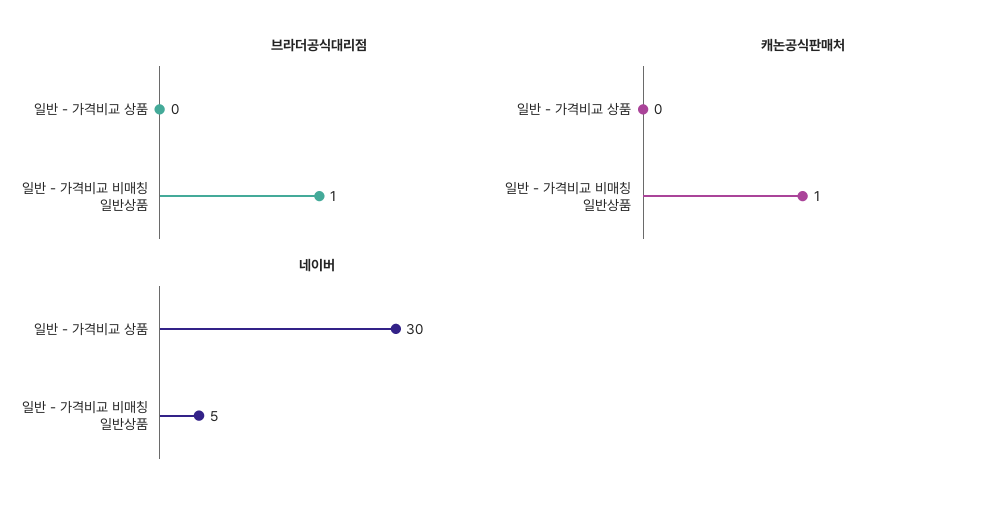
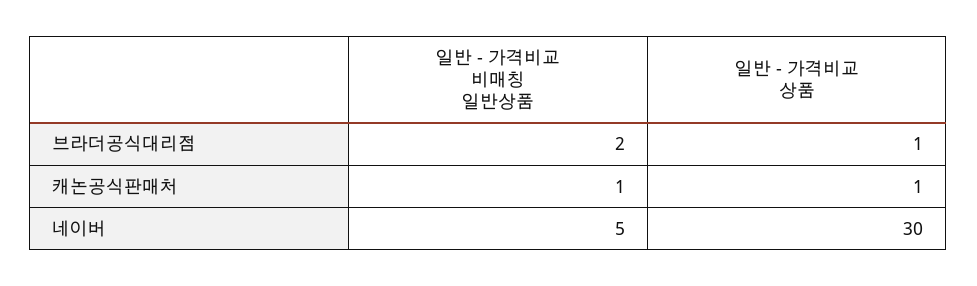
  {
    "브라더공식대리점": {
-     "일반 - 가격비교 상품": 0,
+     "일반 - 가격비교 상품": 1,
-     "일반 - 가격비교 비매칭 일반상품": 1
+     "일반 - 가격비교 비매칭 일반상품": 2
    },
    "캐논공식판매처": {
-     "일반 - 가격비교 상품": 0,
+     "일반 - 가격비교 상품": 1,
      "일반 - 가격비교 비매칭 일반상품": 1
    },
    "네이버": {
      "일반 - 가격비교 상품": 30,
      "일반 - 가격비교 비매칭 일반상품": 5
    }
  }

